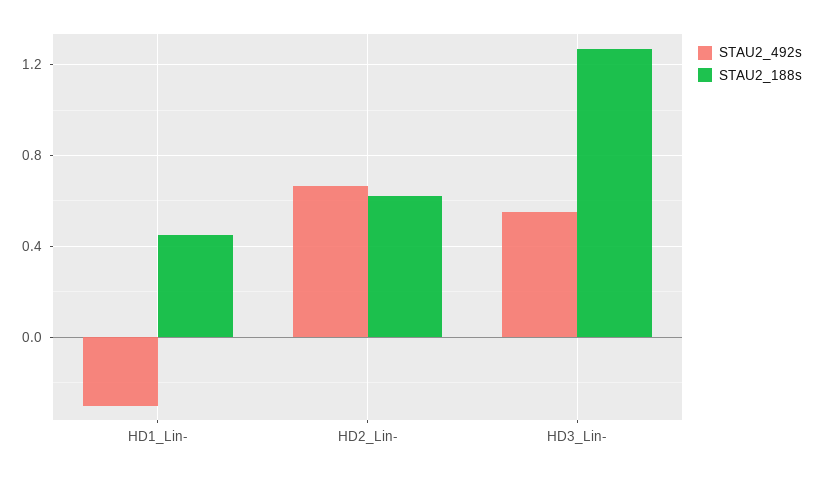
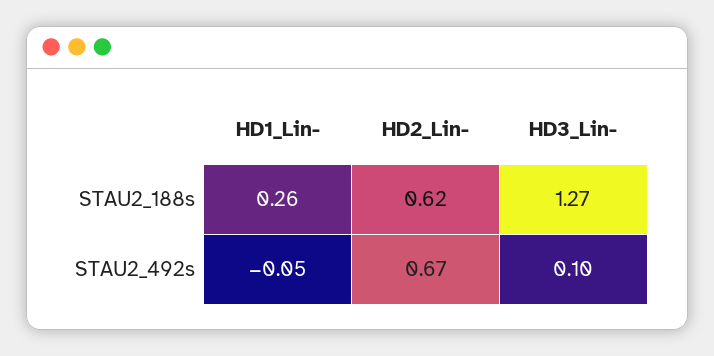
  {
    "STAU2_492s": {
-     "HD1_Lin-": -0.3,
+     "HD1_Lin-": -0.05,
      "HD2_Lin-": 0.67,
-     "HD3_Lin-": 0.55
+     "HD3_Lin-": 0.1
    },
    "STAU2_188s": {
-     "HD1_Lin-": 0.45,
+     "HD1_Lin-": 0.26,
      "HD2_Lin-": 0.62,
      "HD3_Lin-": 1.27
    }
  }

